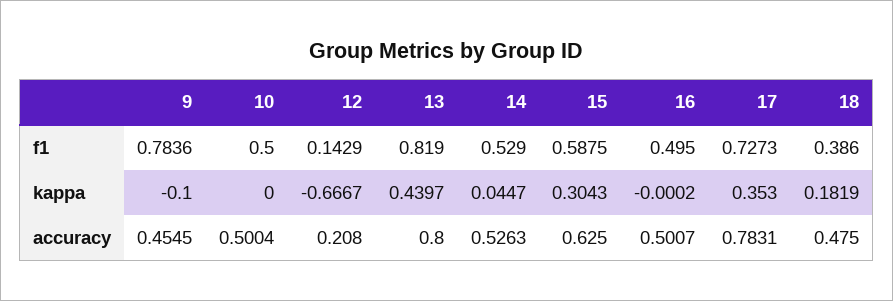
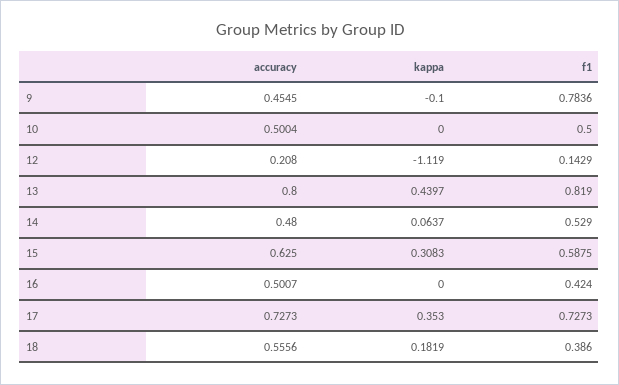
  {
    "9": {
      "f1": 0.7836,
      "kappa": -0.1,
      "accuracy": 0.4545
    },
    "10": {
      "f1": 0.5,
      "kappa": 0,
      "accuracy": 0.5004
    },
    "12": {
      "f1": 0.1429,
-     "kappa": -0.6667,
+     "kappa": -1.119,
      "accuracy": 0.208
    },
    "13": {
      "f1": 0.819,
      "kappa": 0.4397,
      "accuracy": 0.8
    },
    "14": {
      "f1": 0.529,
-     "kappa": 0.0447,
+     "kappa": 0.0637,
-     "accuracy": 0.5263
+     "accuracy": 0.48
    },
    "15": {
      "f1": 0.5875,
-     "kappa": 0.3043,
+     "kappa": 0.3083,
      "accuracy": 0.625
    },
    "16": {
-     "f1": 0.495,
+     "f1": 0.424,
-     "kappa": -0.0002,
+     "kappa": 0,
      "accuracy": 0.5007
    },
    "17": {
      "f1": 0.7273,
      "kappa": 0.353,
-     "accuracy": 0.7831
+     "accuracy": 0.7273
    },
    "18": {
      "f1": 0.386,
      "kappa": 0.1819,
-     "accuracy": 0.475
+     "accuracy": 0.5556
    }
  }

